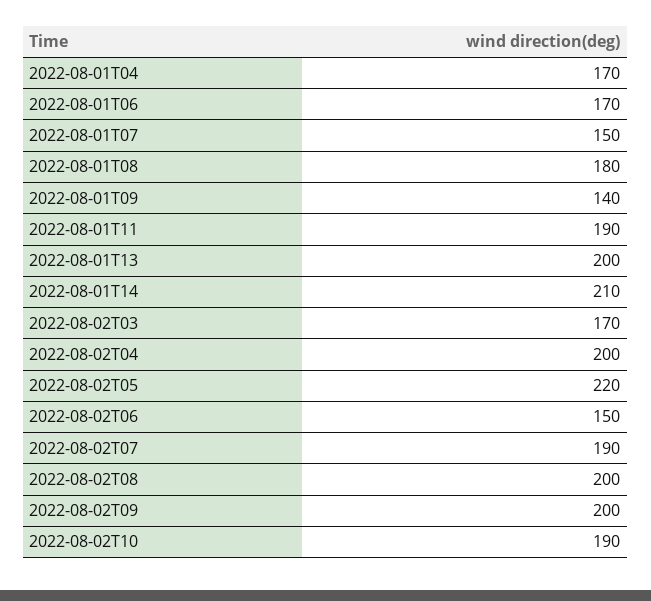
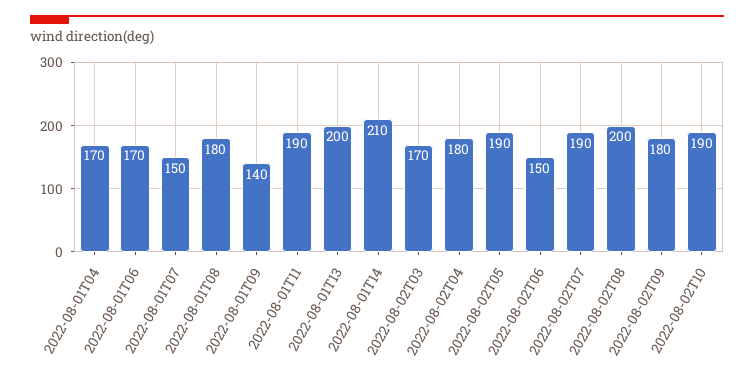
  {
    "2022-08-01T04": 170,
    "2022-08-01T06": 170,
    "2022-08-01T07": 150,
    "2022-08-01T08": 180,
    "2022-08-01T09": 140,
    "2022-08-01T11": 190,
    "2022-08-01T13": 200,
    "2022-08-01T14": 210,
    "2022-08-02T03": 170,
-   "2022-08-02T04": 200,
+   "2022-08-02T04": 180,
-   "2022-08-02T05": 220,
+   "2022-08-02T05": 190,
    "2022-08-02T06": 150,
    "2022-08-02T07": 190,
    "2022-08-02T08": 200,
-   "2022-08-02T09": 200,
+   "2022-08-02T09": 180,
    "2022-08-02T10": 190
  }

